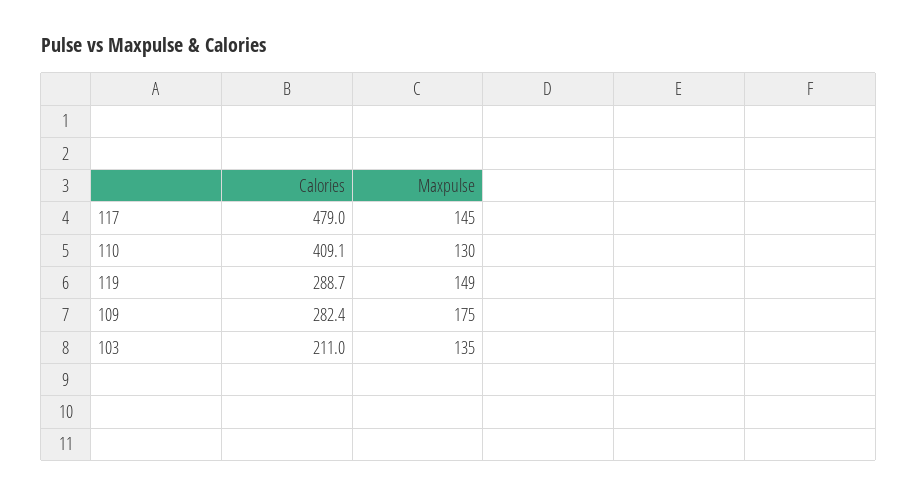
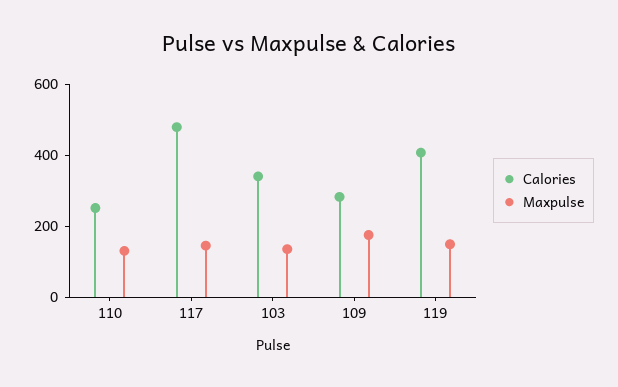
  {
    "Calories": {
      "117": 479,
-     "110": 409.1,
+     "110": 250,
-     "119": 288.7,
+     "119": 400,
      "109": 282.4,
-     "103": 211
+     "103": 350
    },
    "Maxpulse": {
      "117": 145,
      "110": 130,
      "119": 149,
      "109": 175,
      "103": 135
    }
  }

